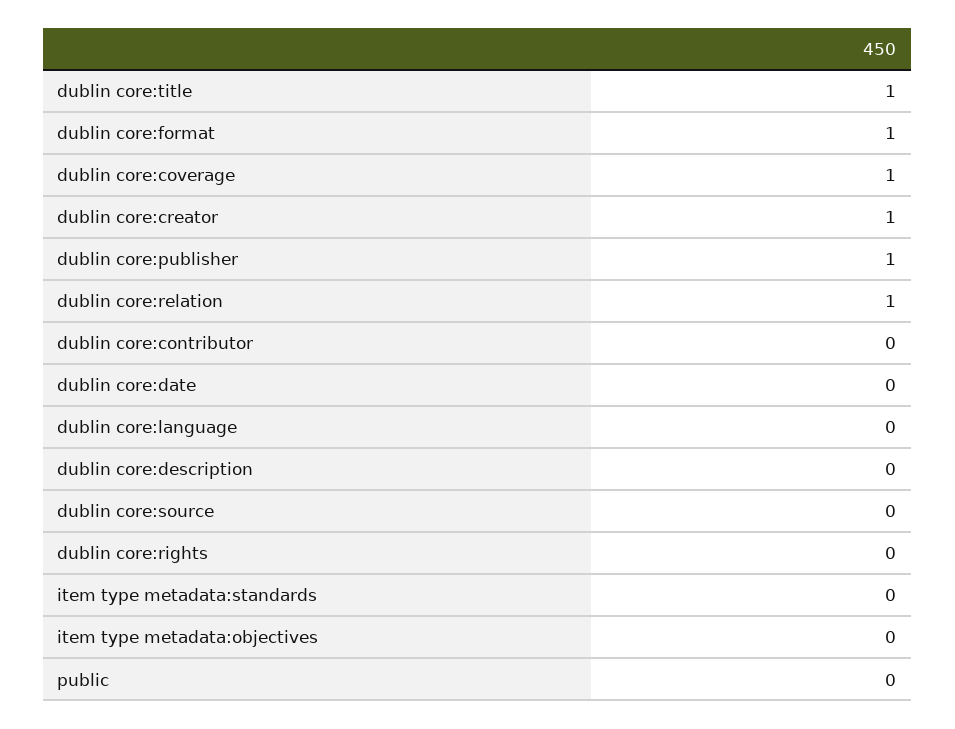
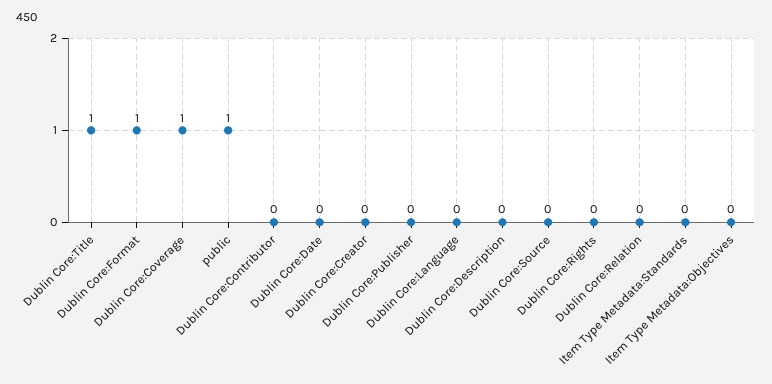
  {
    "dublin core:title": 1,
    "dublin core:format": 1,
    "dublin core:coverage": 1,
-   "dublin core:creator": 1,
+   "dublin core:creator": 0,
-   "dublin core:publisher": 1,
+   "dublin core:publisher": 0,
-   "dublin core:relation": 1,
+   "dublin core:relation": 0,
    "dublin core:contributor": 0,
    "dublin core:date": 0,
    "dublin core:language": 0,
    "dublin core:description": 0,
    "dublin core:source": 0,
    "dublin core:rights": 0,
    "item type metadata:standards": 0,
    "item type metadata:objectives": 0,
-   "public": 0
+   "public": 1
  }

